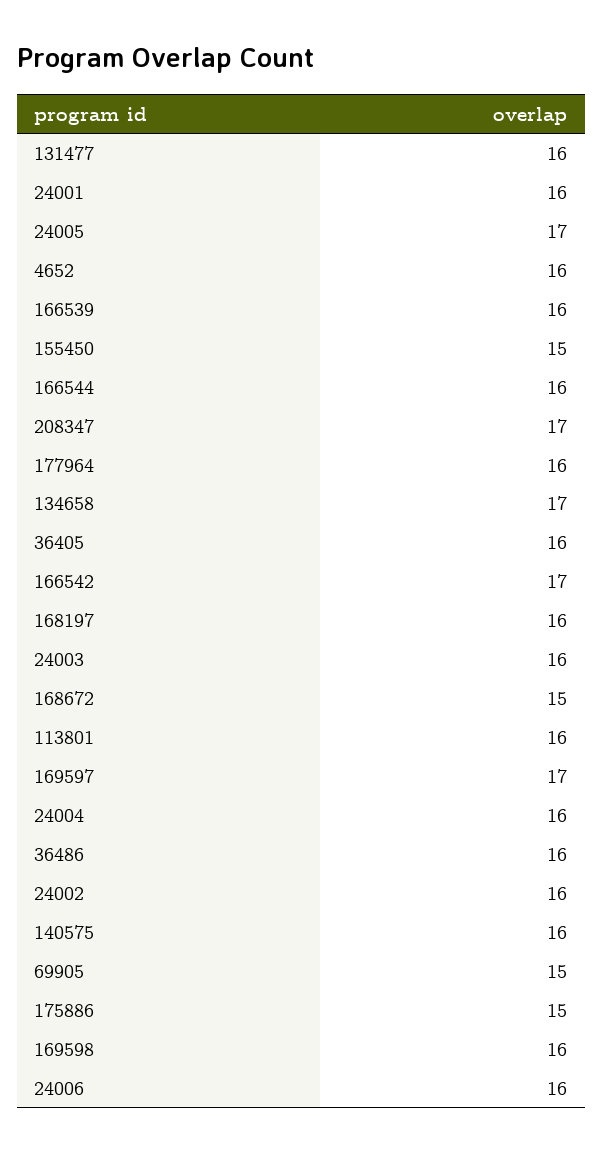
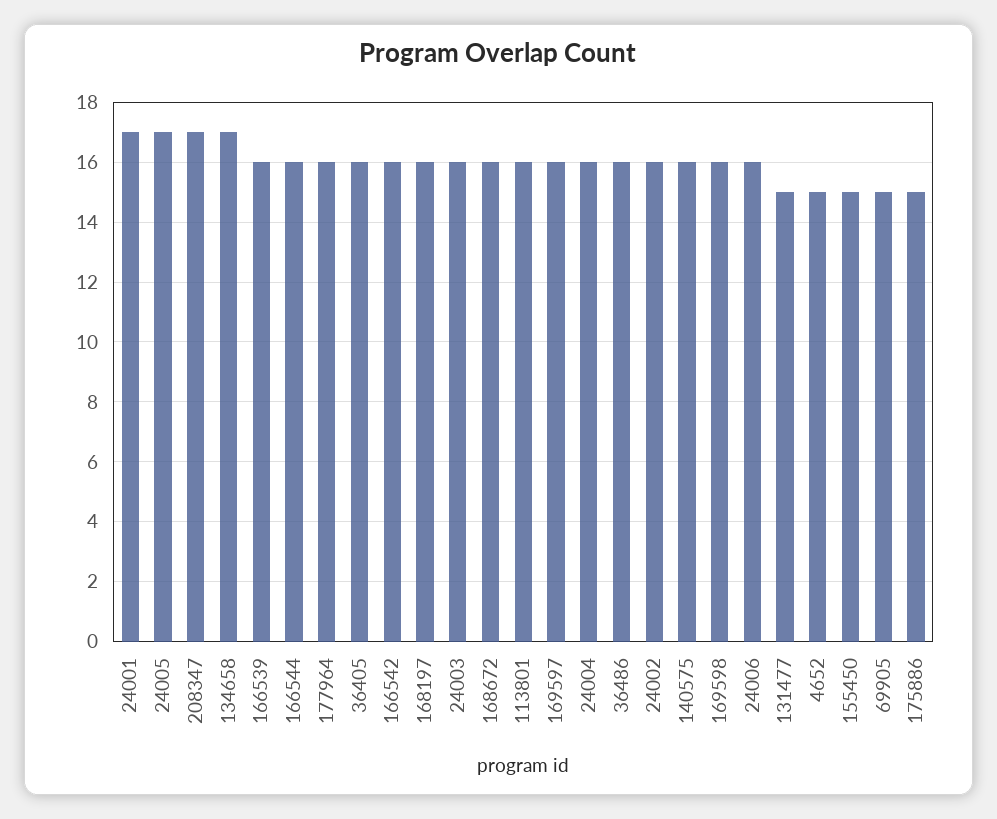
  {
-   "131477": 16,
+   "131477": 15,
-   "24001": 16,
+   "24001": 17,
    "24005": 17,
-   "4652": 16,
+   "4652": 15,
    "166539": 16,
    "155450": 15,
    "166544": 16,
    "208347": 17,
    "177964": 16,
    "134658": 17,
    "36405": 16,
-   "166542": 17,
+   "166542": 16,
    "168197": 16,
    "24003": 16,
-   "168672": 15,
+   "168672": 16,
    "113801": 16,
-   "169597": 17,
+   "169597": 16,
    "24004": 16,
    "36486": 16,
    "24002": 16,
    "140575": 16,
    "69905": 15,
    "175886": 15,
    "169598": 16,
    "24006": 16
  }

